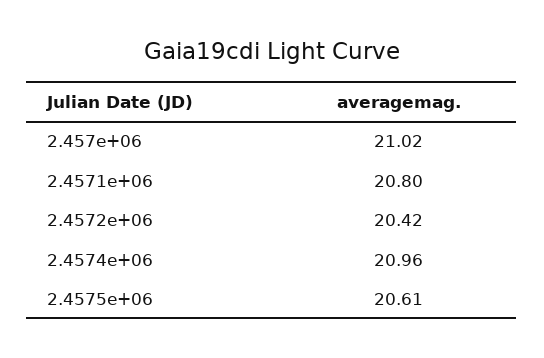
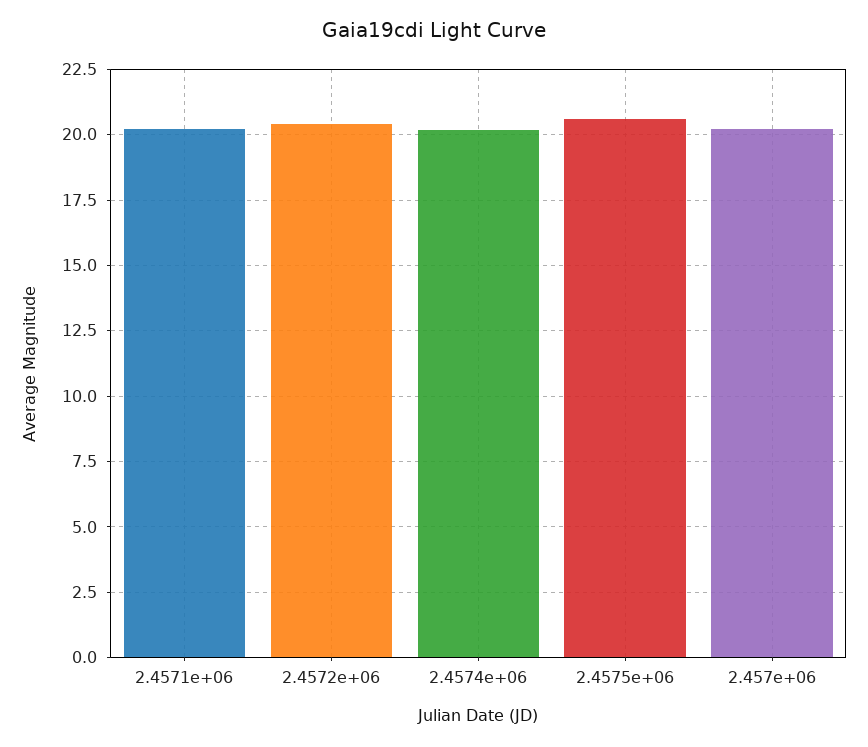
  {
-   "2.457e+06": 21.02,
+   "2.457e+06": 20.25,
-   "2.4571e+06": 20.8,
+   "2.4571e+06": 20.25,
    "2.4572e+06": 20.42,
-   "2.4574e+06": 20.96,
+   "2.4574e+06": 20.25,
    "2.4575e+06": 20.61
  }

